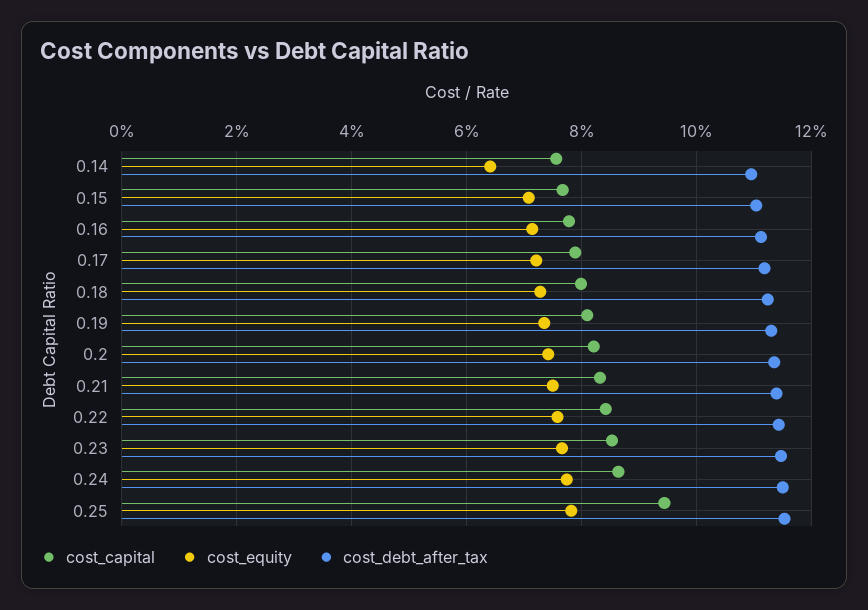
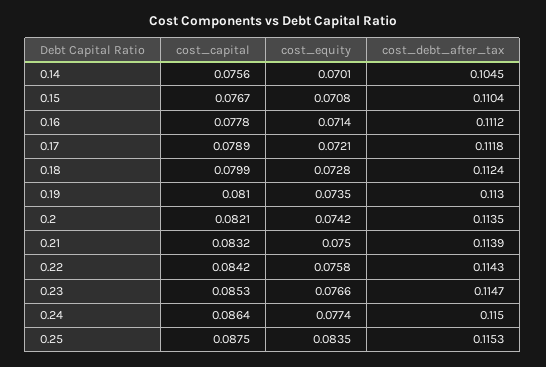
  {
    "cost_capital": {
      "0.14": 0.0756,
      "0.15": 0.0767,
      "0.16": 0.0778,
      "0.17": 0.0789,
      "0.18": 0.0799,
      "0.19": 0.081,
      "0.2": 0.0821,
      "0.21": 0.0832,
      "0.22": 0.0842,
      "0.23": 0.0853,
      "0.24": 0.0864,
-     "0.25": 0.094
+     "0.25": 0.0875
    },
    "cost_equity": {
-     "0.14": 0.064,
+     "0.14": 0.0701,
      "0.15": 0.0708,
      "0.16": 0.0714,
      "0.17": 0.0721,
      "0.18": 0.0728,
      "0.19": 0.0735,
      "0.2": 0.0742,
      "0.21": 0.075,
      "0.22": 0.0758,
      "0.23": 0.0766,
      "0.24": 0.0774,
-     "0.25": 0.078
+     "0.25": 0.0835
    },
    "cost_debt_after_tax": {
-     "0.14": 0.11,
+     "0.14": 0.1045,
      "0.15": 0.1104,
      "0.16": 0.1112,
      "0.17": 0.1118,
      "0.18": 0.1124,
      "0.19": 0.113,
      "0.2": 0.1135,
      "0.21": 0.1139,
      "0.22": 0.1143,
      "0.23": 0.1147,
      "0.24": 0.115,
      "0.25": 0.1153
    }
  }

